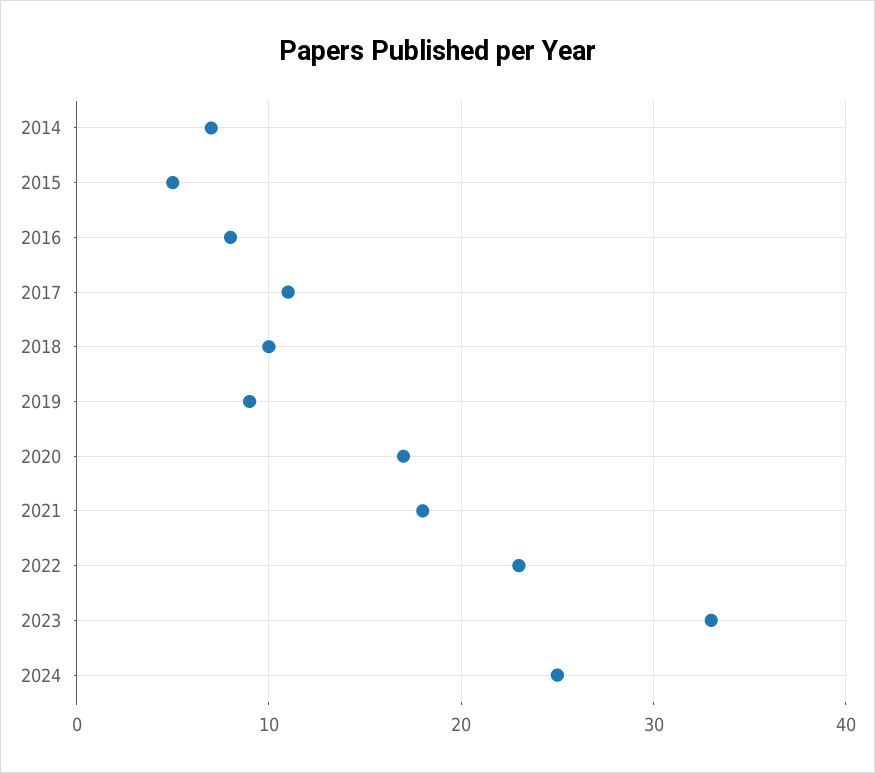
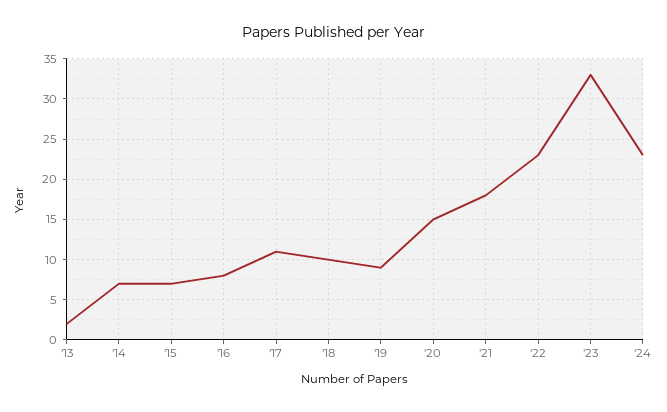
  {
    "2014": 7,
-   "2015": 5,
+   "2015": 7,
    "2016": 8,
    "2017": 11,
    "2018": 10,
    "2019": 9,
-   "2020": 17,
+   "2020": 15,
    "2021": 18,
    "2022": 23,
    "2023": 33,
-   "2024": 25
+   "2024": 23,
+   "'13": 2
  }

